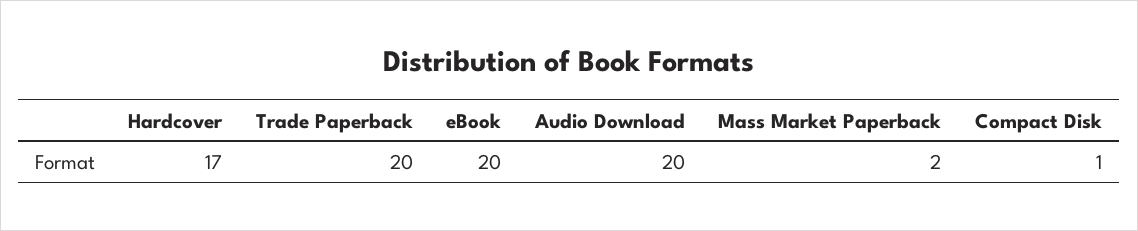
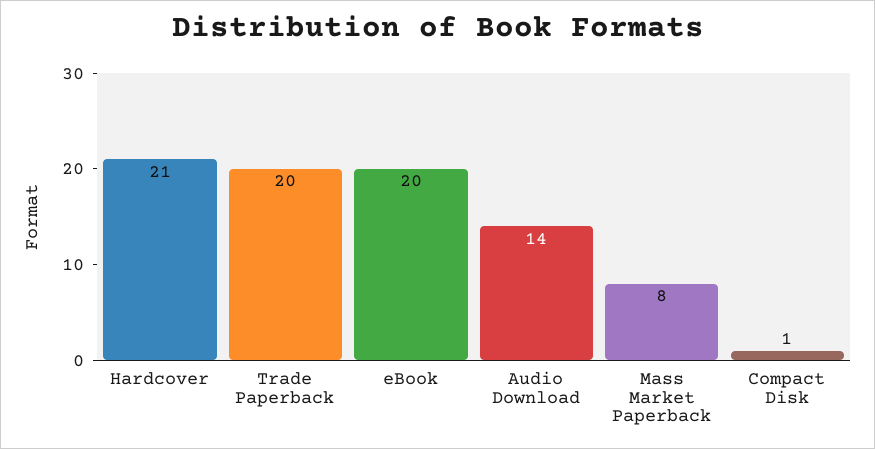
  {
-   "Hardcover": 17,
+   "Hardcover": 21,
    "Trade Paperback": 20,
    "eBook": 20,
-   "Audio Download": 20,
+   "Audio Download": 14,
-   "Mass Market Paperback": 2,
+   "Mass Market Paperback": 8,
    "Compact Disk": 1
  }

